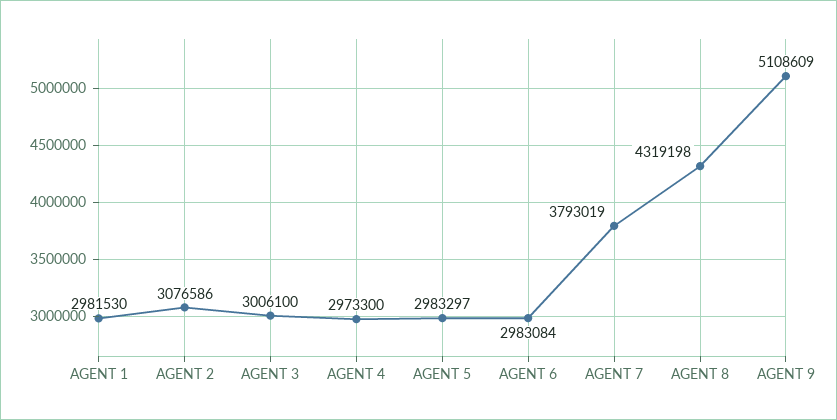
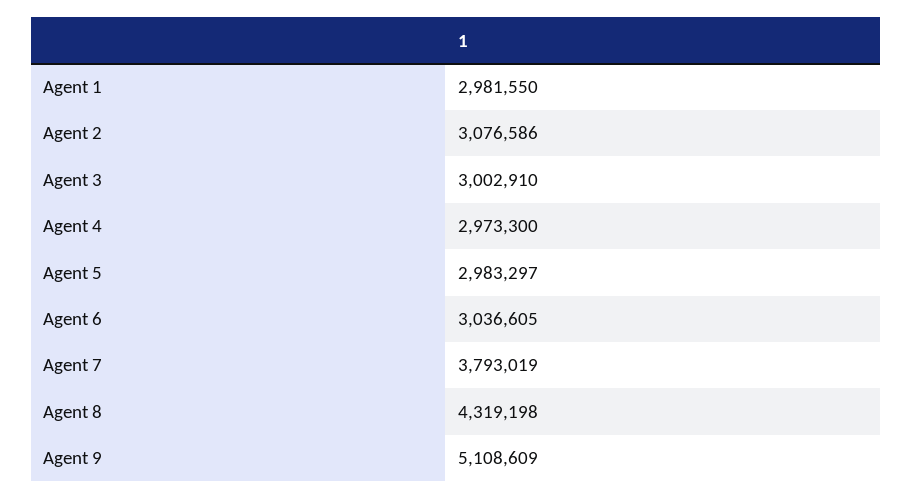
  {
-   "AGENT 1": 2981530,
+   "AGENT 1": 2981550,
    "AGENT 2": 3076586,
-   "AGENT 3": 3006100,
+   "AGENT 3": 3002910,
    "AGENT 4": 2973300,
    "AGENT 5": 2983297,
-   "AGENT 6": 2983084,
+   "AGENT 6": 3036605,
    "AGENT 7": 3793019,
    "AGENT 8": 4319198,
    "AGENT 9": 5108609
  }

